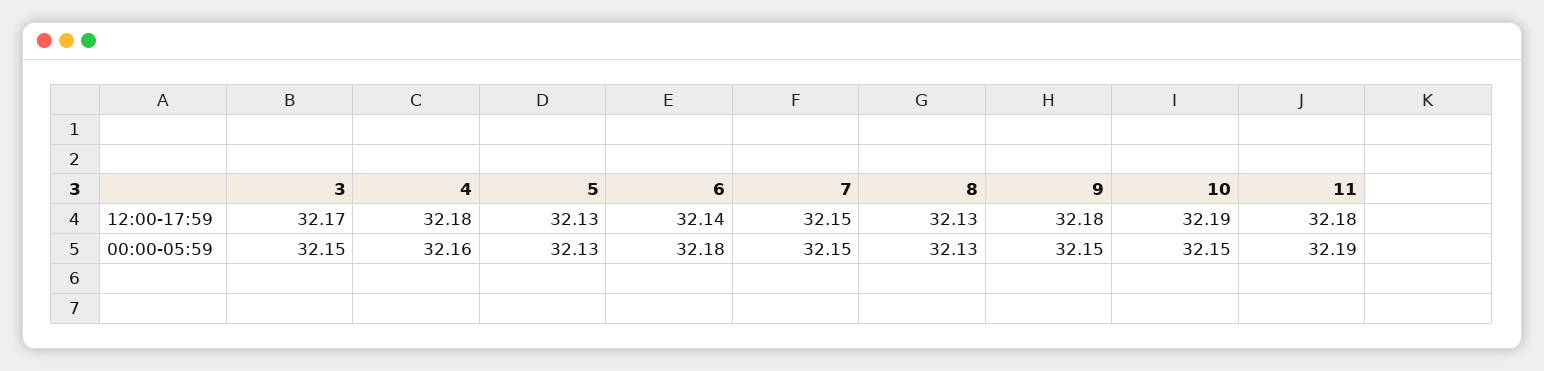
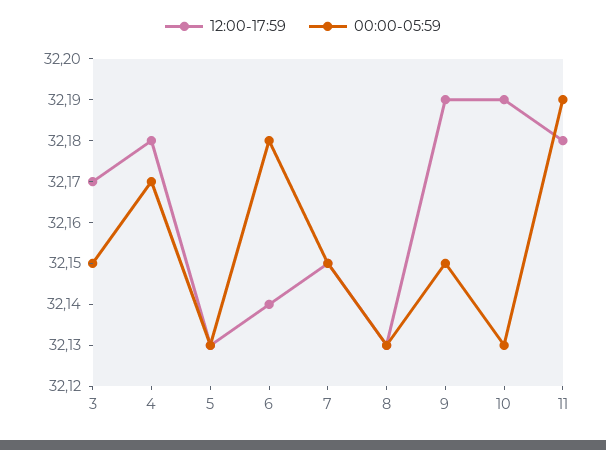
  {
    "12:00-17:59": {
      "3": 32.17,
      "4": 32.18,
      "5": 32.13,
      "6": 32.14,
      "7": 32.15,
      "8": 32.13,
-     "9": 32.18,
+     "9": 32.19,
      "10": 32.19,
      "11": 32.18
    },
    "00:00-05:59": {
      "3": 32.15,
-     "4": 32.16,
+     "4": 32.17,
      "5": 32.13,
      "6": 32.18,
      "7": 32.15,
      "8": 32.13,
      "9": 32.15,
-     "10": 32.15,
+     "10": 32.13,
      "11": 32.19
    }
  }

